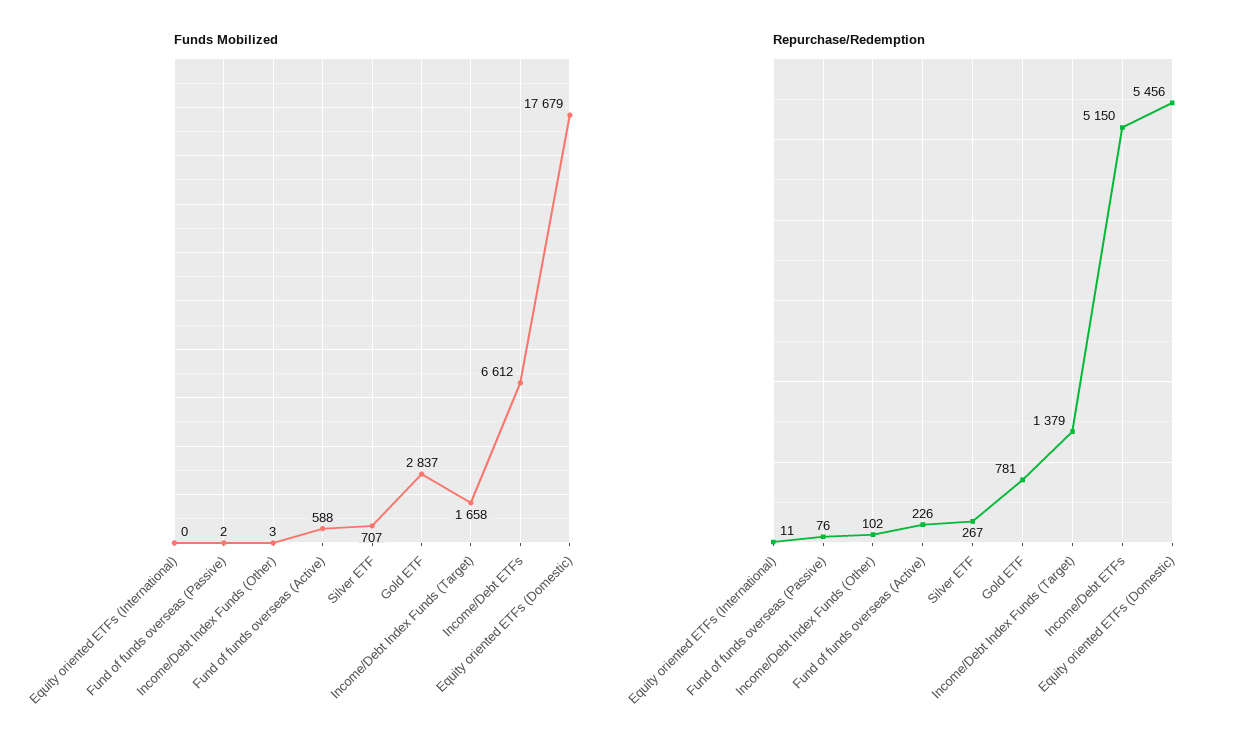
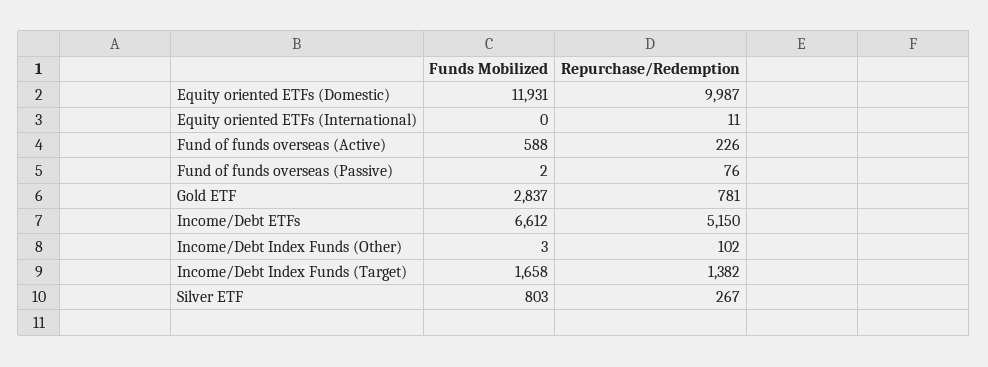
  {
    "Funds Mobilized": {
      "Equity oriented ETFs (International)": 0,
      "Fund of funds overseas (Passive)": 2,
      "Income/Debt Index Funds (Other)": 3,
      "Fund of funds overseas (Active)": 588,
-     "Silver ETF": 707,
+     "Silver ETF": 803,
      "Gold ETF": 2837,
      "Income/Debt Index Funds (Target)": 1658,
      "Income/Debt ETFs": 6612,
-     "Equity oriented ETFs (Domestic)": 17679
+     "Equity oriented ETFs (Domestic)": 11931
    },
    "Repurchase/Redemption": {
      "Equity oriented ETFs (International)": 11,
      "Fund of funds overseas (Passive)": 76,
      "Income/Debt Index Funds (Other)": 102,
      "Fund of funds overseas (Active)": 226,
      "Silver ETF": 267,
      "Gold ETF": 781,
-     "Income/Debt Index Funds (Target)": 1379,
+     "Income/Debt Index Funds (Target)": 1382,
      "Income/Debt ETFs": 5150,
-     "Equity oriented ETFs (Domestic)": 5456
+     "Equity oriented ETFs (Domestic)": 9987
    }
  }

